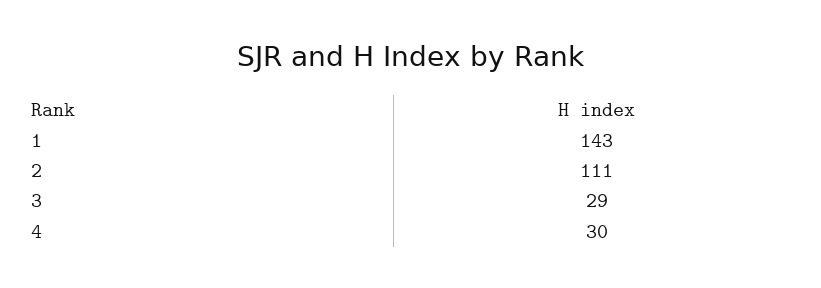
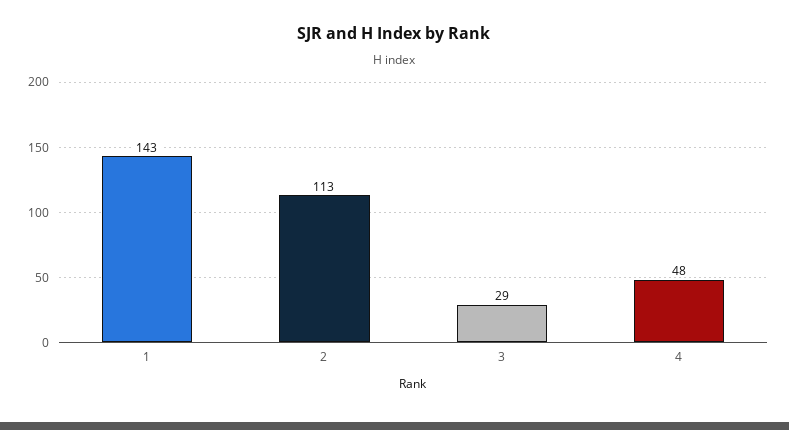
  {
    "1": 143,
-   "2": 111,
+   "2": 113,
    "3": 29,
-   "4": 30
+   "4": 48
  }

